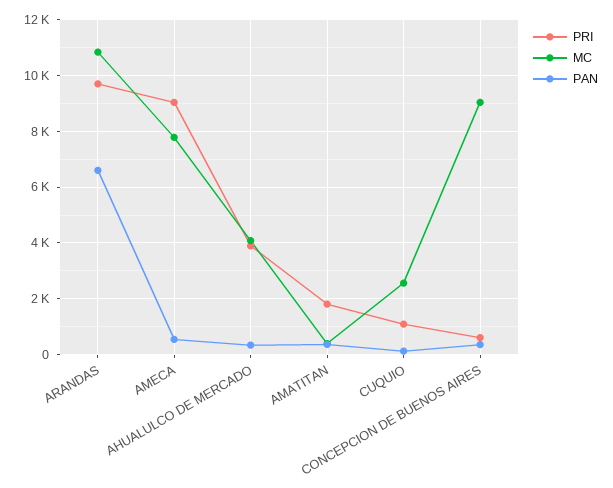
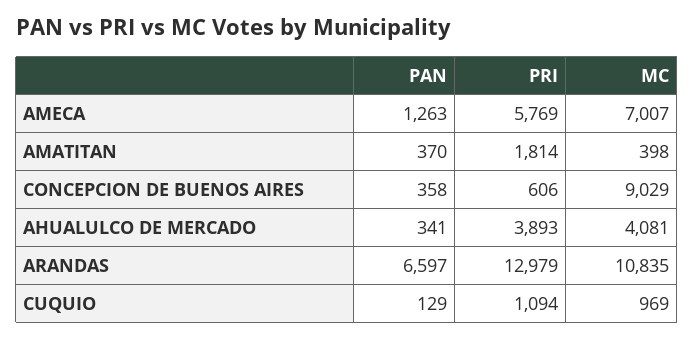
  {
    "PRI": {
-     "ARANDAS": 9750,
+     "ARANDAS": 12979,
-     "AMECA": 9000,
+     "AMECA": 5769,
      "AHUALULCO DE MERCADO": 3893,
      "AMATITAN": 1814,
      "CUQUIO": 1094,
      "CONCEPCION DE BUENOS AIRES": 606
    },
    "MC": {
      "ARANDAS": 10835,
-     "AMECA": 7750,
+     "AMECA": 7007,
      "AHUALULCO DE MERCADO": 4081,
      "AMATITAN": 398,
-     "CUQUIO": 2500,
+     "CUQUIO": 969,
      "CONCEPCION DE BUENOS AIRES": 9029
    },
    "PAN": {
      "ARANDAS": 6597,
-     "AMECA": 500,
+     "AMECA": 1263,
      "AHUALULCO DE MERCADO": 341,
      "AMATITAN": 370,
      "CUQUIO": 129,
      "CONCEPCION DE BUENOS AIRES": 358
    }
  }

